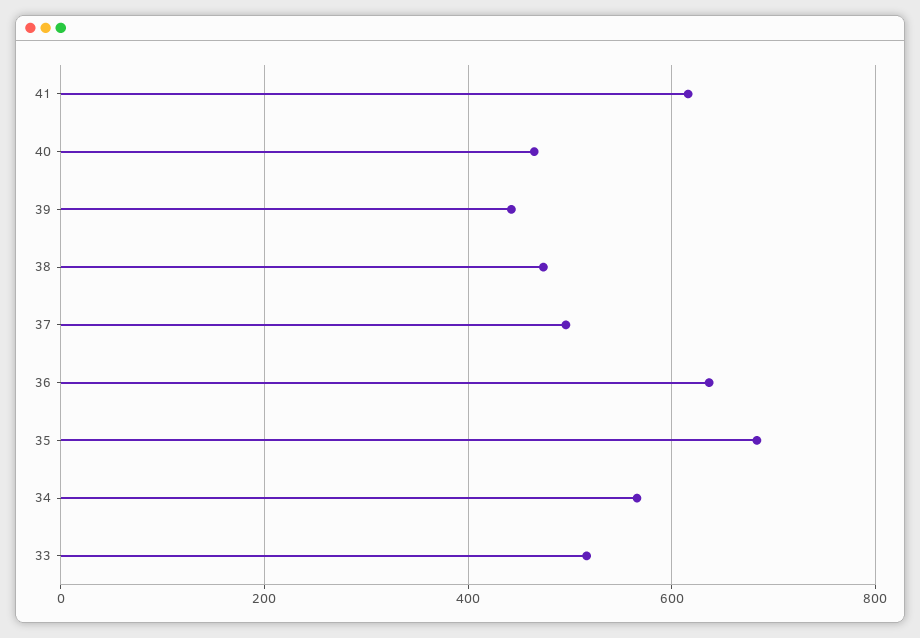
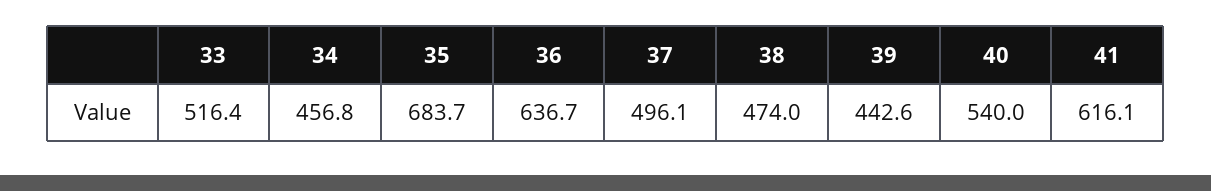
  {
    "41": 616.1,
-   "40": 460,
+   "40": 540,
    "39": 442.6,
    "38": 474,
    "37": 496.1,
    "36": 636.7,
    "35": 683.7,
-   "34": 560,
+   "34": 456.8,
    "33": 516.4
  }

